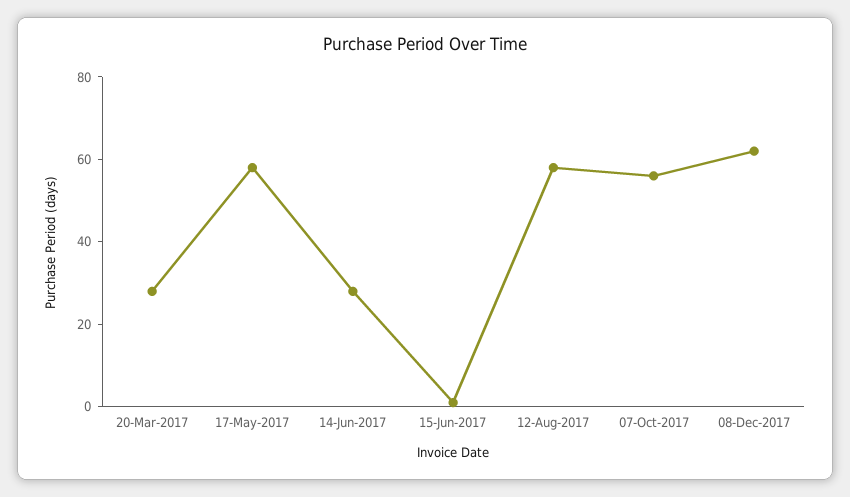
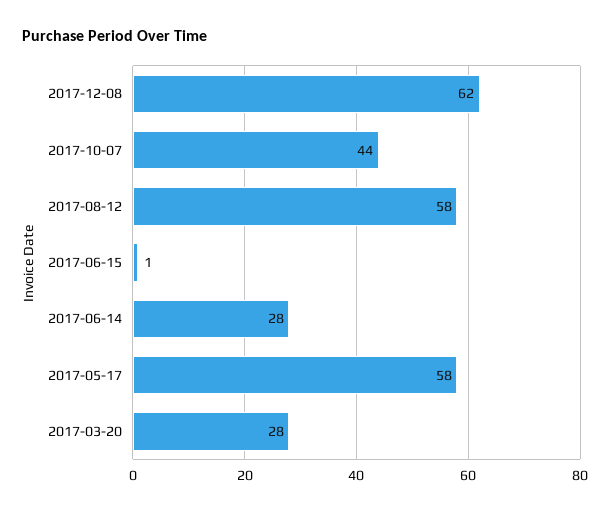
  {
    "20-Mar-2017": 28,
    "17-May-2017": 58,
    "14-Jun-2017": 28,
    "15-Jun-2017": 1,
    "12-Aug-2017": 58,
-   "07-Oct-2017": 55,
+   "07-Oct-2017": 44,
    "08-Dec-2017": 62
  }

